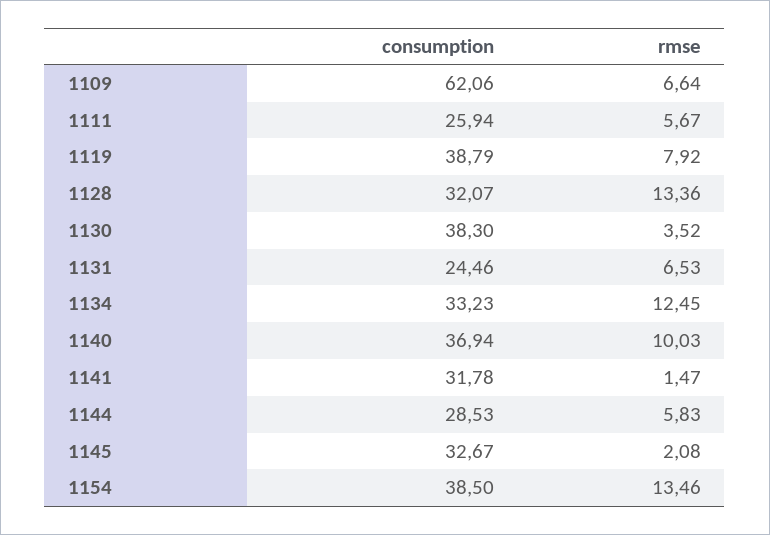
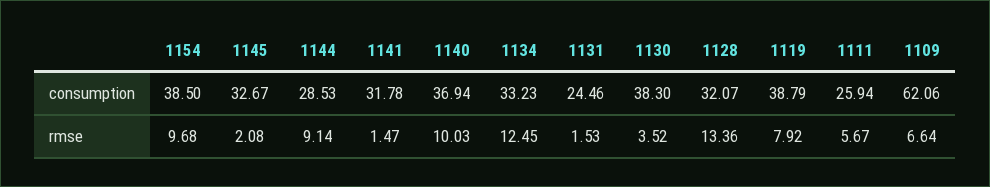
  {
    "consumption": {
      "1109": 62.06,
      "1111": 25.94,
      "1119": 38.79,
      "1128": 32.07,
      "1130": 38.3,
      "1131": 24.46,
      "1134": 33.23,
      "1140": 36.94,
      "1141": 31.78,
      "1144": 28.53,
      "1145": 32.67,
      "1154": 38.5
    },
    "rmse": {
      "1109": 6.64,
      "1111": 5.67,
      "1119": 7.92,
      "1128": 13.36,
      "1130": 3.52,
-     "1131": 6.53,
+     "1131": 1.53,
      "1134": 12.45,
      "1140": 10.03,
      "1141": 1.47,
-     "1144": 5.83,
+     "1144": 9.14,
      "1145": 2.08,
-     "1154": 13.46
+     "1154": 9.68
    }
  }

